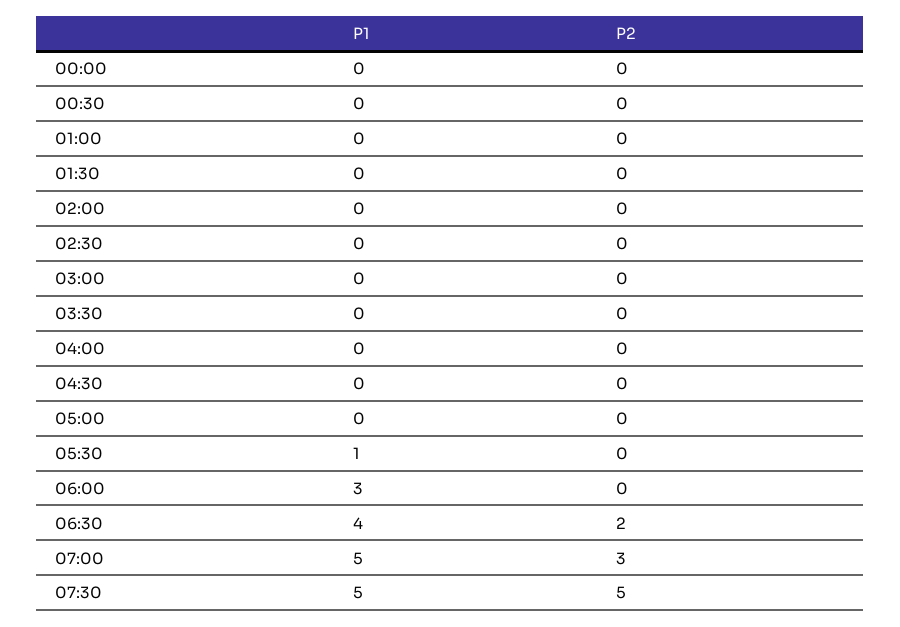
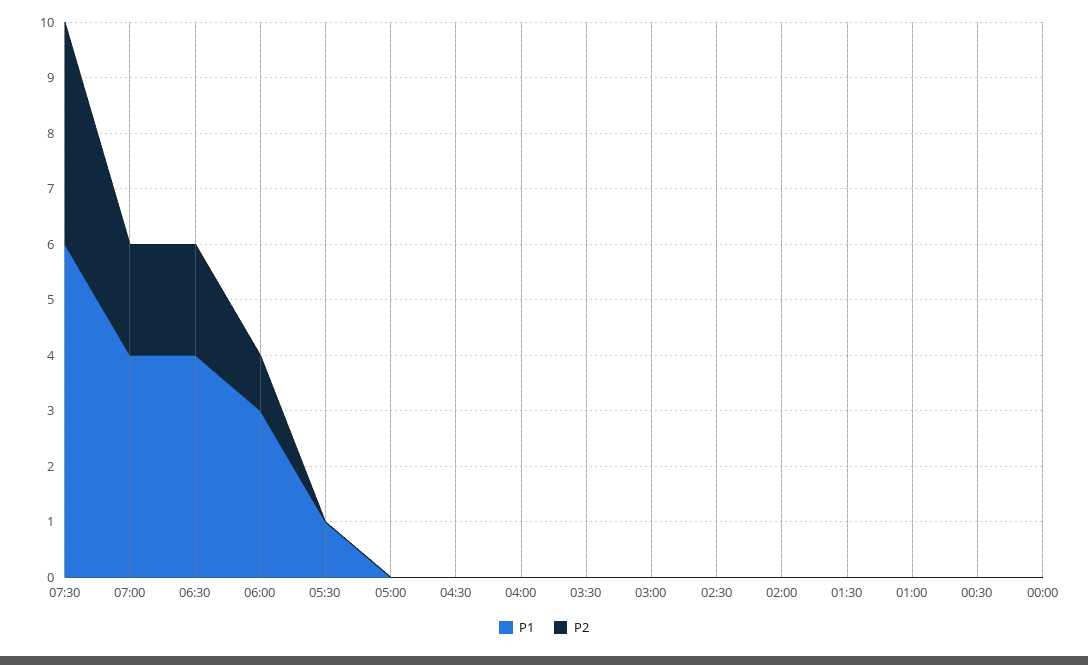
  {
    "P1": {
      "00:00": 0,
      "00:30": 0,
      "01:00": 0,
      "01:30": 0,
      "02:00": 0,
      "02:30": 0,
      "03:00": 0,
      "03:30": 0,
      "04:00": 0,
      "04:30": 0,
      "05:00": 0,
      "05:30": 1,
      "06:00": 3,
      "06:30": 4,
-     "07:00": 5,
+     "07:00": 4,
-     "07:30": 5
+     "07:30": 6
    },
    "P2": {
      "00:00": 0,
      "00:30": 0,
      "01:00": 0,
      "01:30": 0,
      "02:00": 0,
      "02:30": 0,
      "03:00": 0,
      "03:30": 0,
      "04:00": 0,
      "04:30": 0,
      "05:00": 0,
      "05:30": 0,
-     "06:00": 0,
+     "06:00": 1,
      "06:30": 2,
-     "07:00": 3,
+     "07:00": 2,
-     "07:30": 5
+     "07:30": 4
    }
  }

